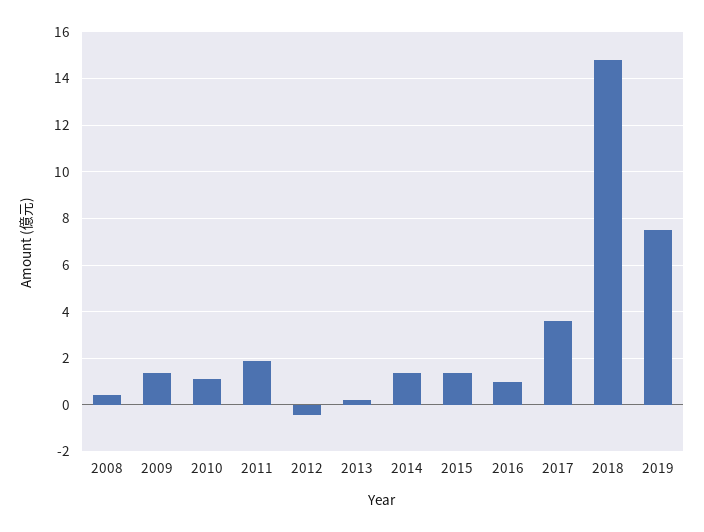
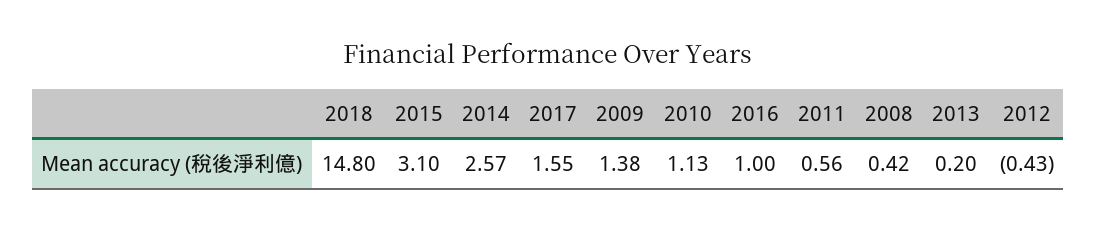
  {
    "2008": 0.42,
    "2009": 1.38,
    "2010": 1.13,
-   "2011": 2,
+   "2011": 0.56,
    "2012": -0.43,
    "2013": 0.2,
-   "2014": 1.5,
+   "2014": 2.57,
-   "2015": 1.5,
+   "2015": 3.1,
    "2016": 1,
-   "2017": 3.5,
+   "2017": 1.55,
-   "2018": 14.8,
+   "2018": 14.8
-   "2019": 7.5
  }

